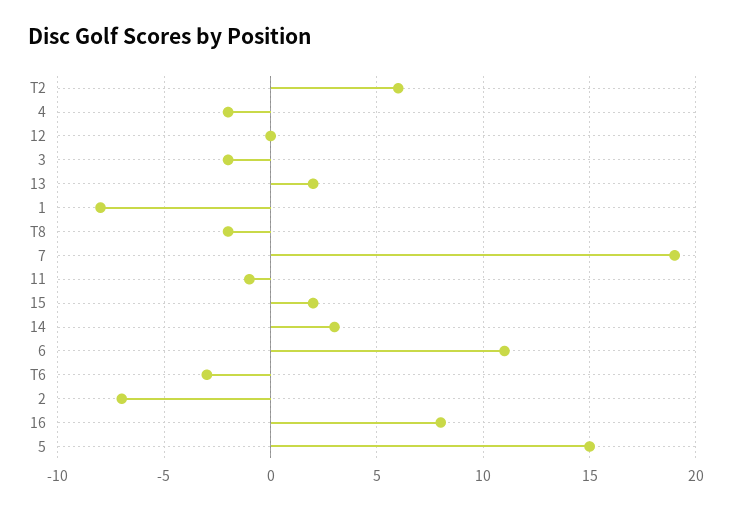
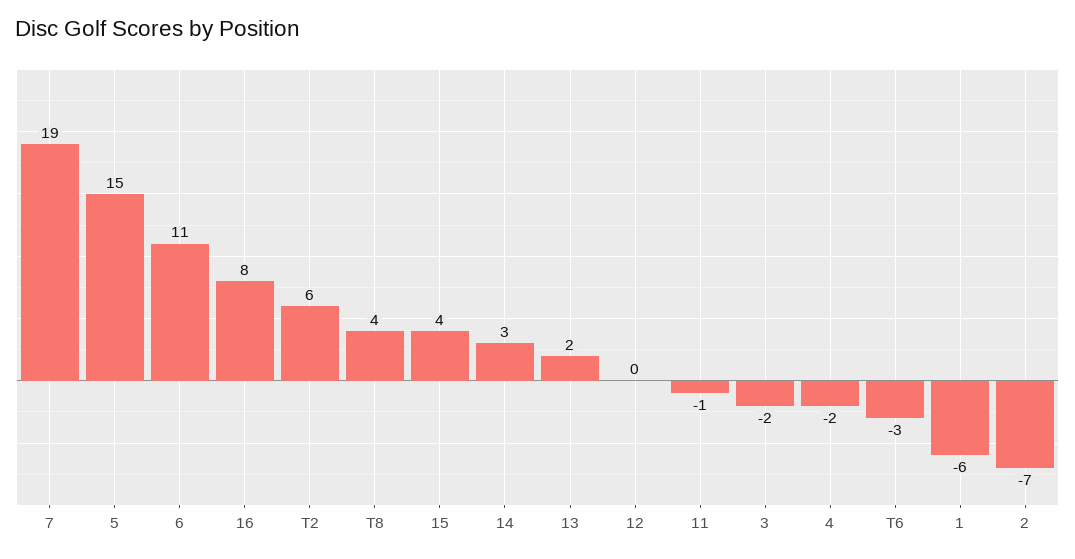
  {
    "T2": 6,
    "4": -2,
    "12": 0,
    "3": -2,
    "13": 2,
-   "1": -8,
+   "1": -6,
-   "T8": -2,
+   "T8": 4,
    "7": 19,
    "11": -1,
-   "15": 2,
+   "15": 4,
    "14": 3,
    "6": 11,
    "T6": -3,
    "2": -7,
    "16": 8,
    "5": 15
  }

